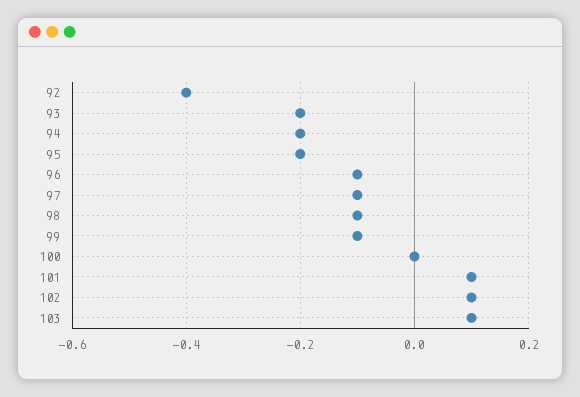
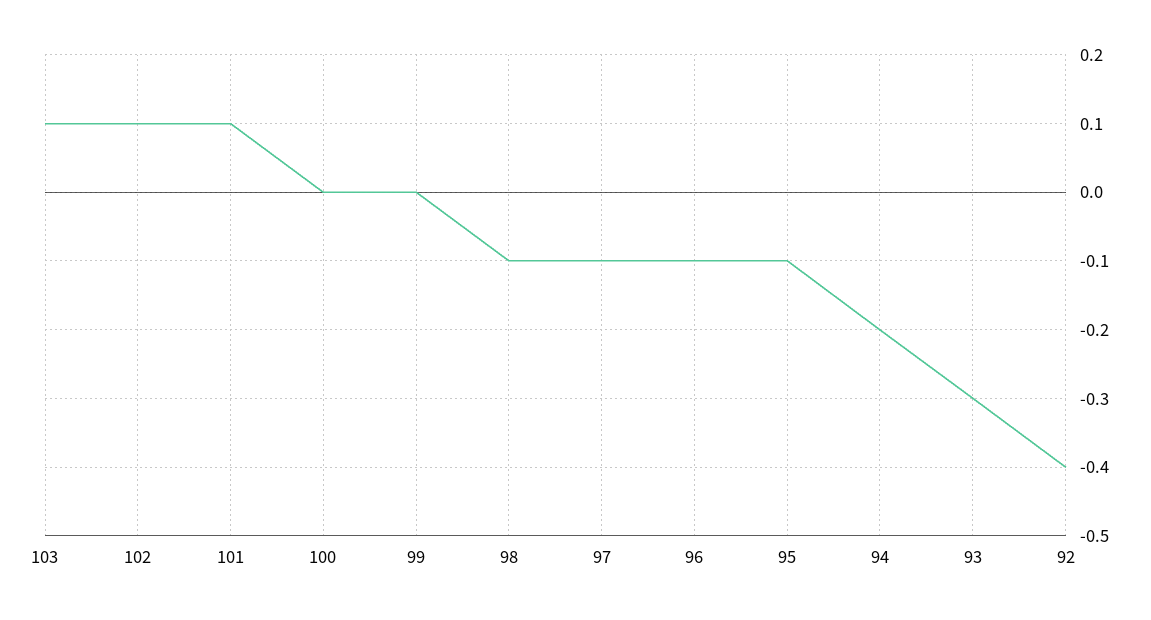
  {
    "92": -0.4,
-   "93": -0.2,
+   "93": -0.3,
    "94": -0.2,
-   "95": -0.2,
+   "95": -0.1,
    "96": -0.1,
    "97": -0.1,
    "98": -0.1,
-   "99": -0.1,
+   "99": 0,
    "100": 0,
    "101": 0.1,
    "102": 0.1,
    "103": 0.1
  }

